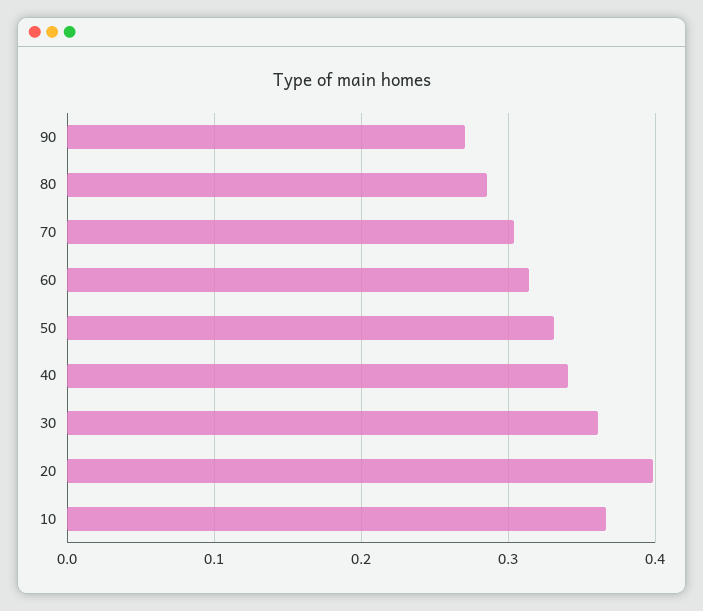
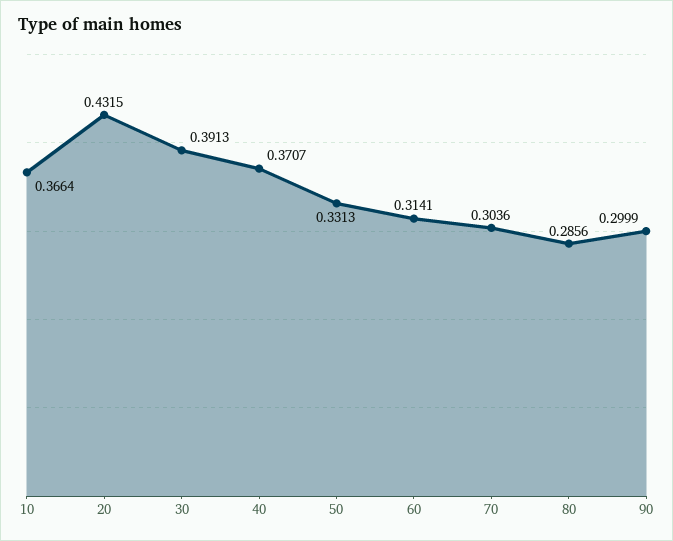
  {
-   "90": 0.27,
+   "90": 0.2999,
    "80": 0.2856,
    "70": 0.3036,
    "60": 0.3141,
    "50": 0.3313,
-   "40": 0.34,
+   "40": 0.3707,
-   "30": 0.36,
+   "30": 0.3913,
-   "20": 0.4,
+   "20": 0.4315,
    "10": 0.3664
  }

